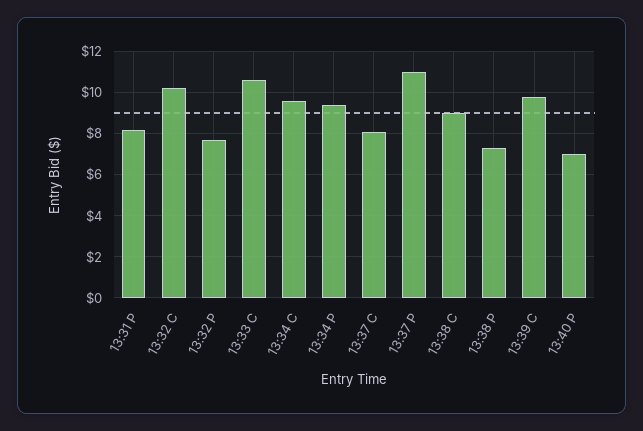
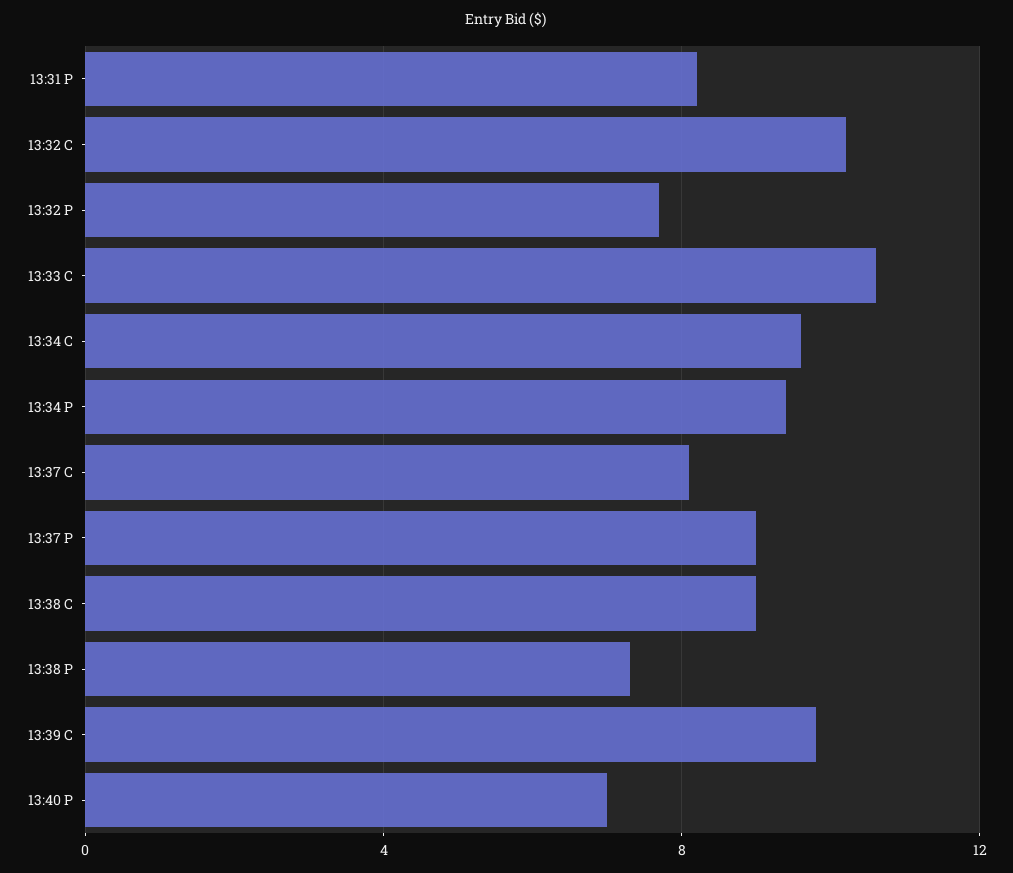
  {
    "13:31 P": 8,
    "13:32 C": 10,
    "13:32 P": 7.5,
    "13:33 C": 10.5,
    "13:34 C": 9.5,
    "13:34 P": 9.5,
    "13:37 C": 8,
-   "13:37 P": 11,
+   "13:37 P": 9,
    "13:38 C": 9,
    "13:38 P": 7.5,
    "13:39 C": 10,
    "13:40 P": 7
  }

